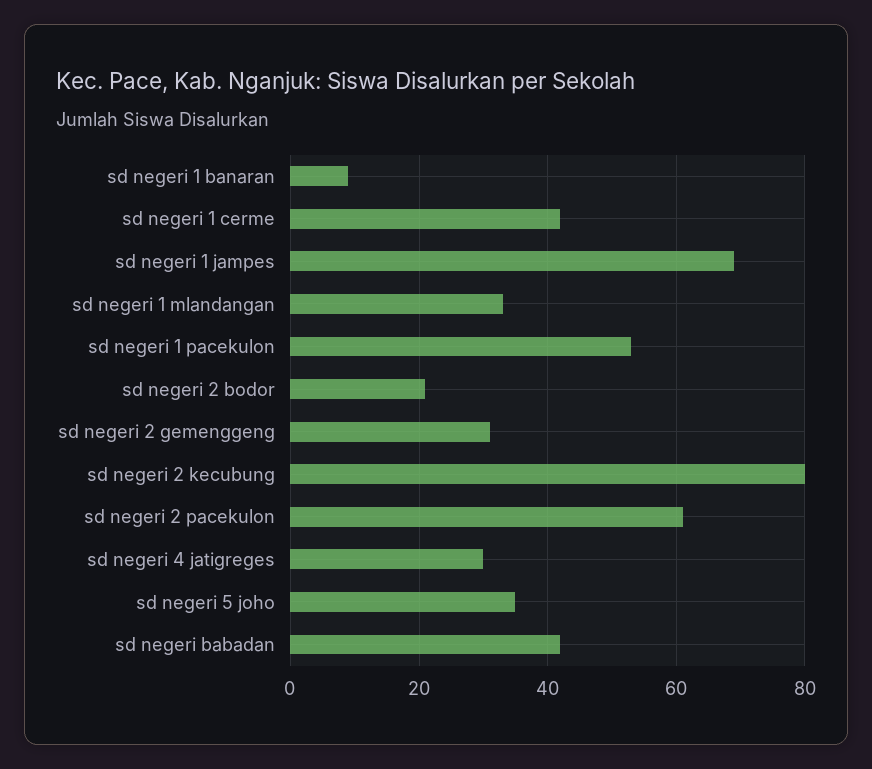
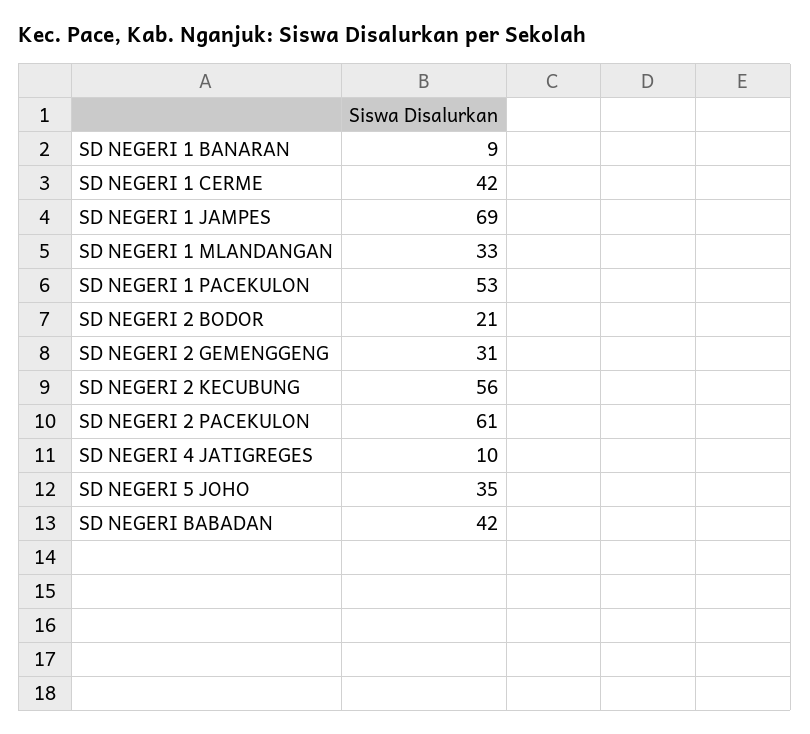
  {
    "sd negeri 1 banaran": 9,
    "sd negeri 1 cerme": 42,
    "sd negeri 1 jampes": 69,
    "sd negeri 1 mlandangan": 33,
    "sd negeri 1 pacekulon": 53,
    "sd negeri 2 bodor": 21,
    "sd negeri 2 gemenggeng": 31,
-   "sd negeri 2 kecubung": 80,
+   "sd negeri 2 kecubung": 56,
    "sd negeri 2 pacekulon": 61,
-   "sd negeri 4 jatigreges": 30,
+   "sd negeri 4 jatigreges": 10,
    "sd negeri 5 joho": 35,
    "sd negeri babadan": 42
  }

